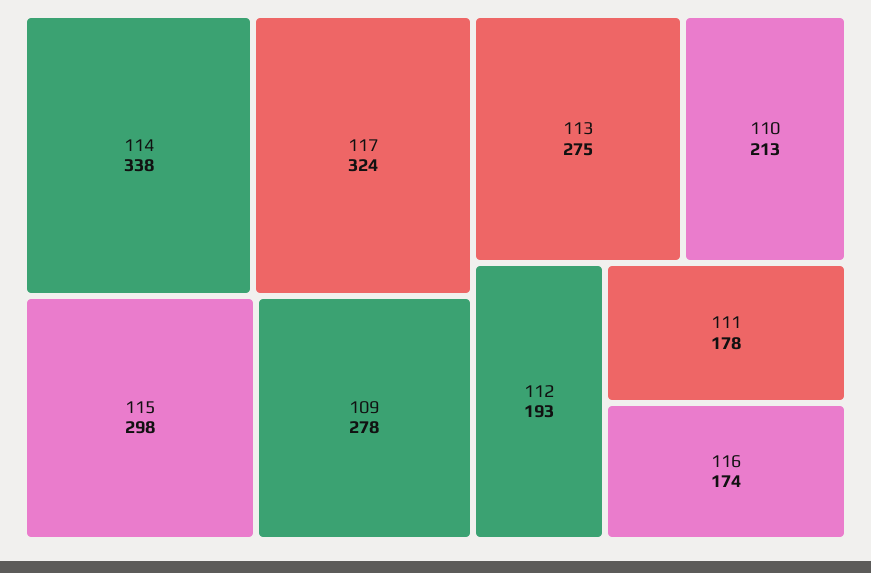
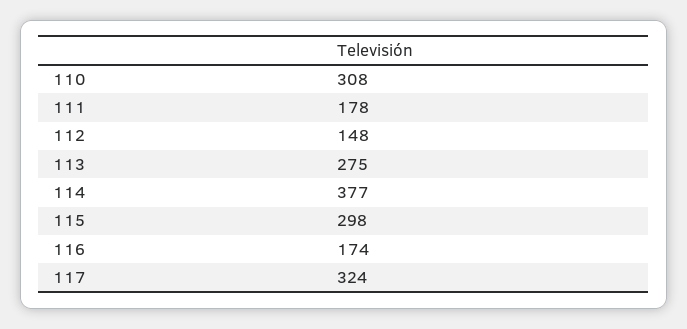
  {
-   "114": 338,
+   "114": 377,
    "117": 324,
    "115": 298,
-   "109": 278,
    "113": 275,
-   "110": 213,
+   "110": 308,
-   "112": 193,
+   "112": 148,
    "111": 178,
    "116": 174
  }

